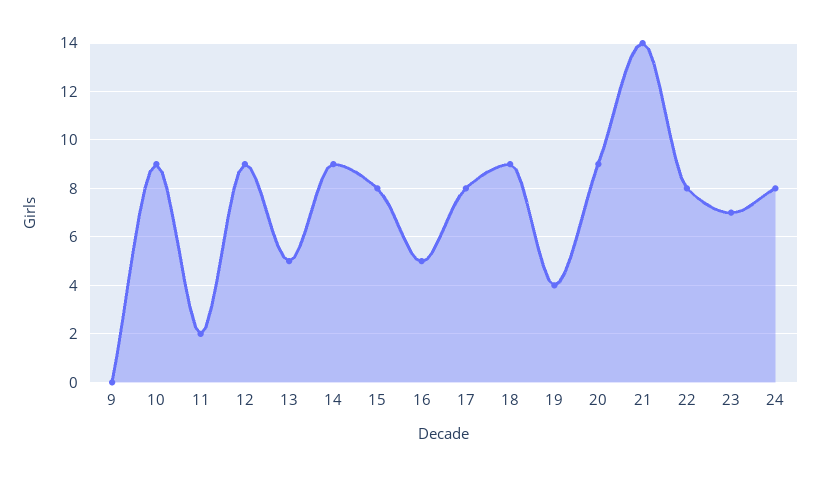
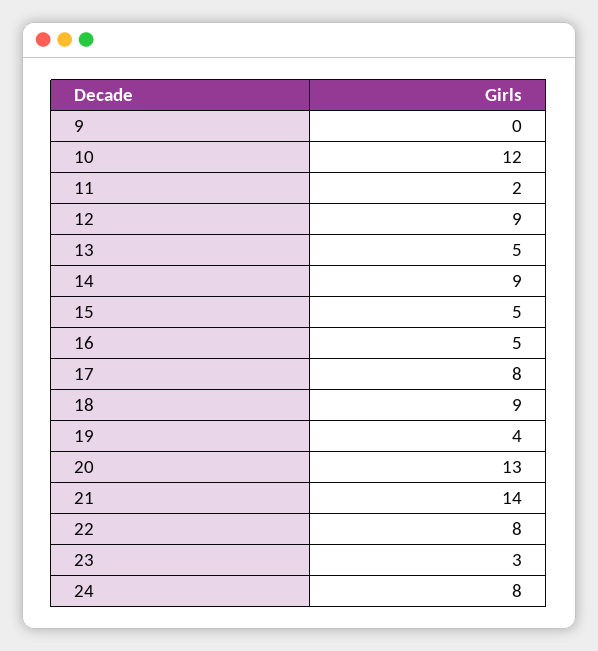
  {
    "9": 0,
-   "10": 9,
+   "10": 12,
    "11": 2,
    "12": 9,
    "13": 5,
    "14": 9,
-   "15": 8,
+   "15": 5,
    "16": 5,
    "17": 8,
    "18": 9,
    "19": 4,
-   "20": 9,
+   "20": 13,
    "21": 14,
    "22": 8,
-   "23": 7,
+   "23": 3,
    "24": 8
  }

